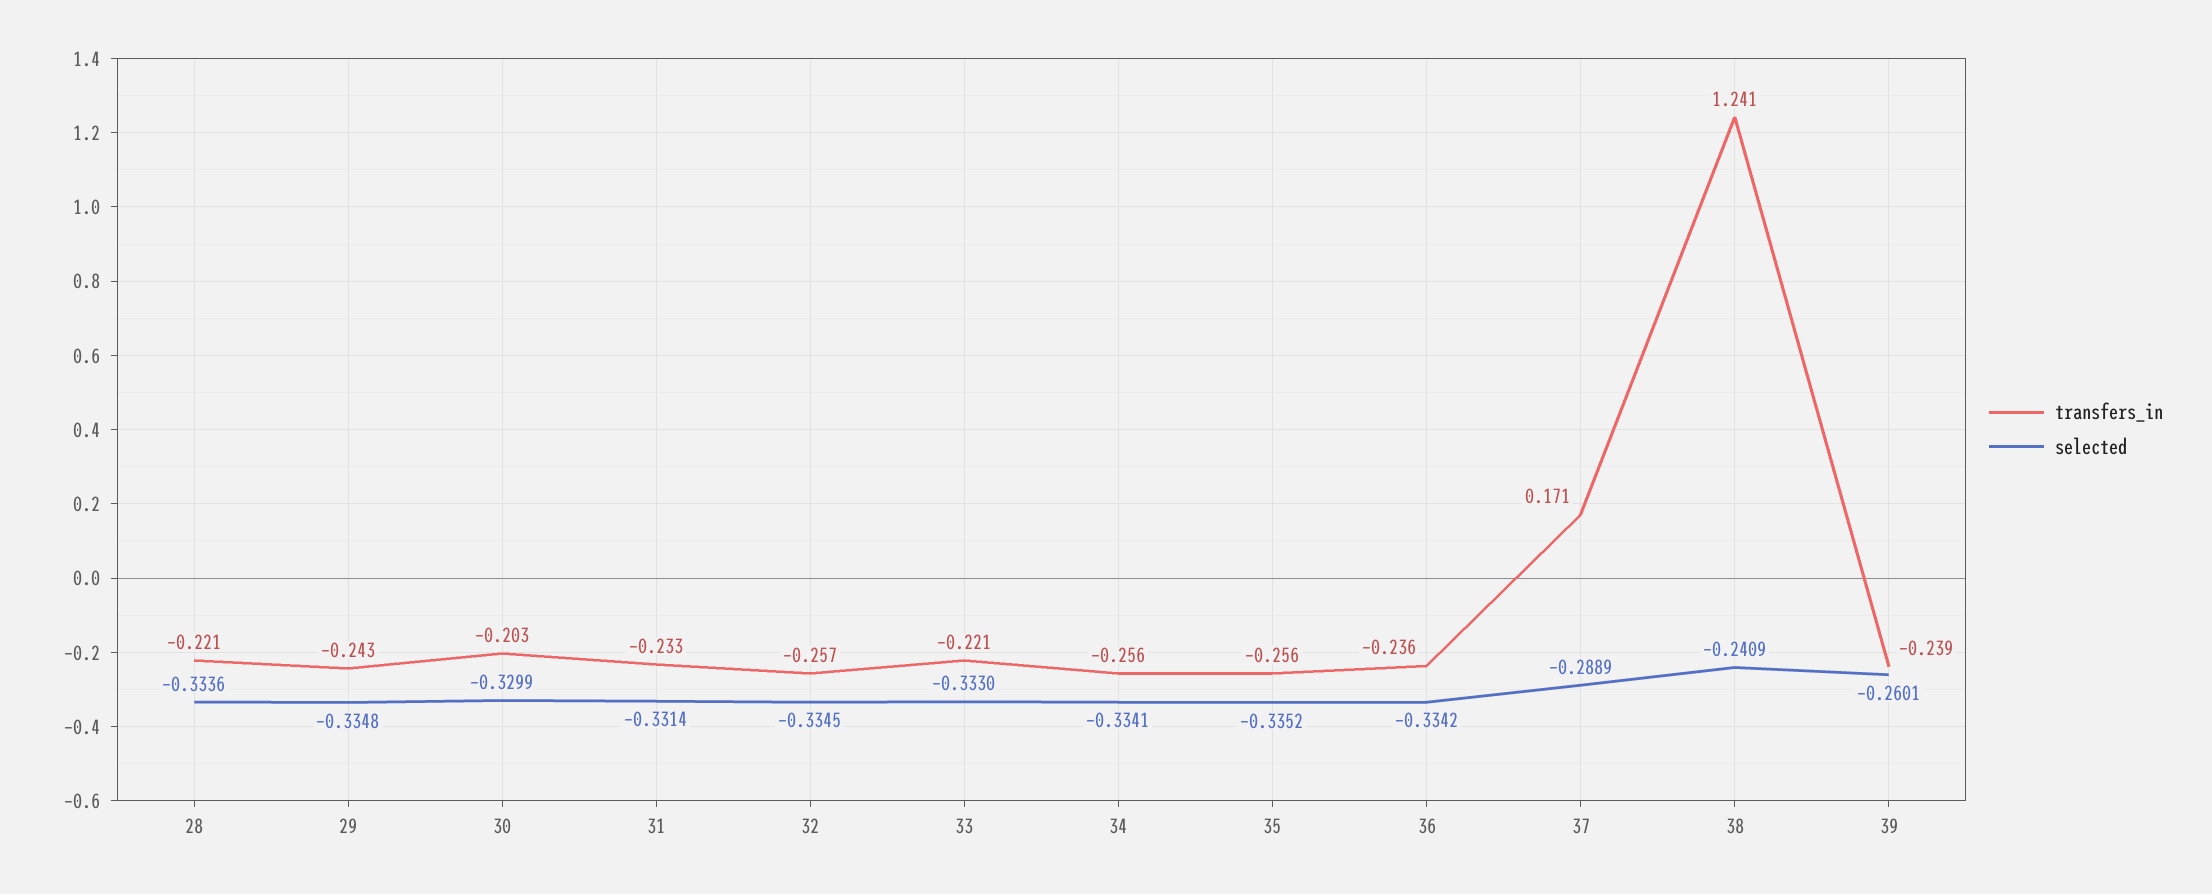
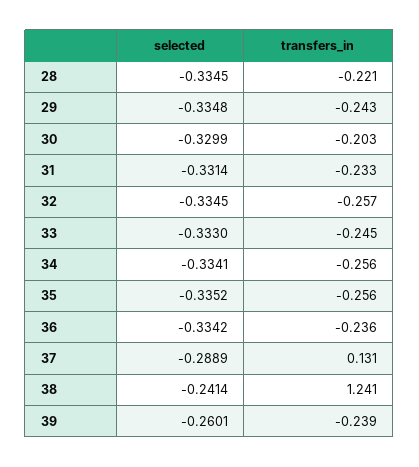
  {
    "transfers_in": {
      "28": -0.221,
      "29": -0.243,
      "30": -0.203,
      "31": -0.233,
      "32": -0.257,
-     "33": -0.221,
+     "33": -0.245,
      "34": -0.256,
      "35": -0.256,
      "36": -0.236,
-     "37": 0.171,
+     "37": 0.131,
      "38": 1.241,
      "39": -0.239
    },
    "selected": {
-     "28": -0.3336,
+     "28": -0.3345,
      "29": -0.3348,
      "30": -0.3299,
      "31": -0.3314,
      "32": -0.3345,
      "33": -0.333,
      "34": -0.3341,
      "35": -0.3352,
      "36": -0.3342,
      "37": -0.2889,
-     "38": -0.2409,
+     "38": -0.2414,
      "39": -0.2601
    }
  }

